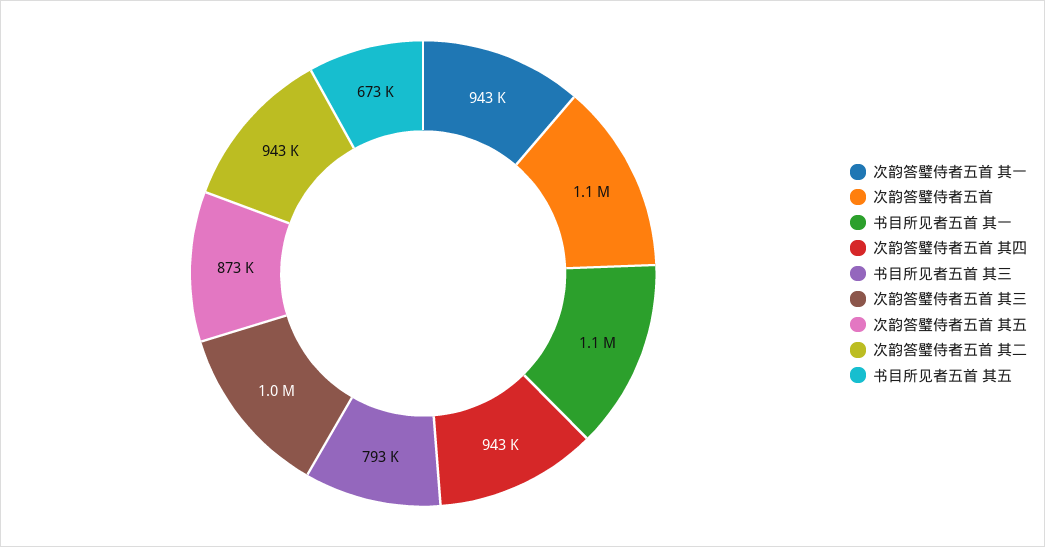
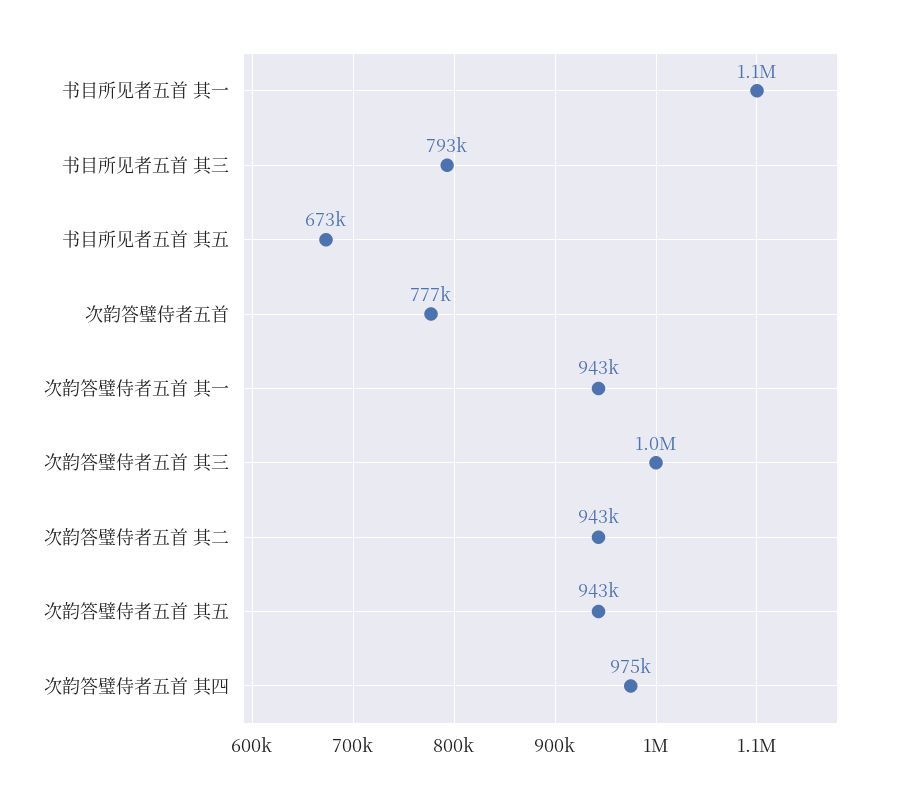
  {
    "次韵答璧侍者五首 其一": 943000,
-   "次韵答璧侍者五首": 1100000,
+   "次韵答璧侍者五首": 777000,
    "书目所见者五首 其一": 1100000,
-   "次韵答璧侍者五首 其四": 943000,
+   "次韵答璧侍者五首 其四": 975000,
    "书目所见者五首 其三": 793000,
    "次韵答璧侍者五首 其三": 1000000,
-   "次韵答璧侍者五首 其五": 873000,
+   "次韵答璧侍者五首 其五": 943000,
    "次韵答璧侍者五首 其二": 943000,
    "书目所见者五首 其五": 673000
  }

